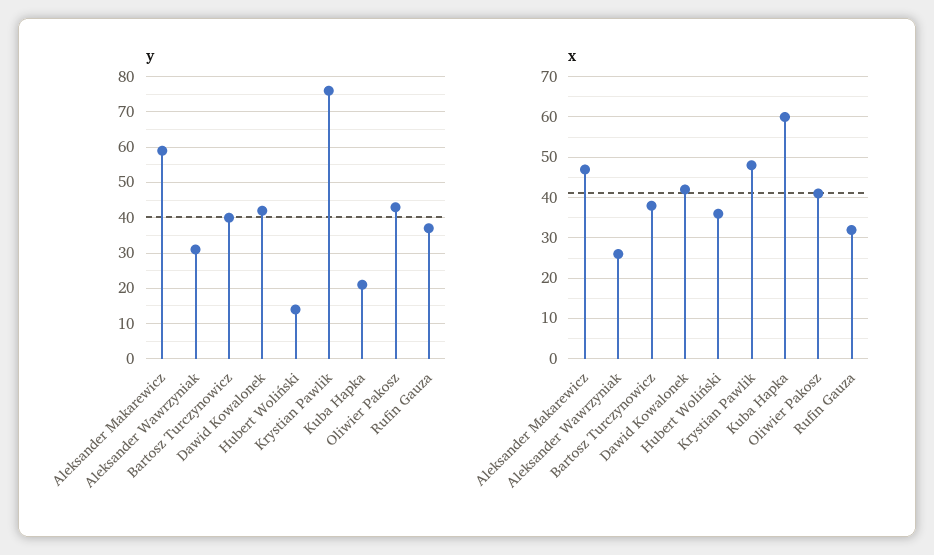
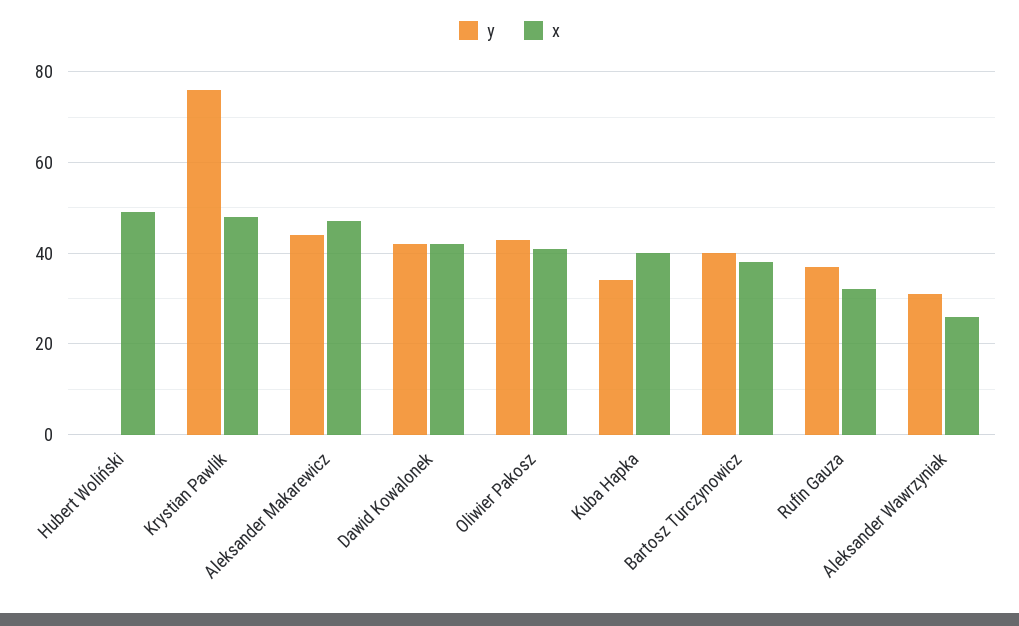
  {
    "y": {
-     "Aleksander Makarewicz": 60,
+     "Aleksander Makarewicz": 45,
      "Aleksander Wawrzyniak": 30,
      "Bartosz Turczynowicz": 40,
      "Dawid Kowalonek": 40,
-     "Hubert Woliński": 15,
+     "Hubert Woliński": 0,
      "Krystian Pawlik": 75,
-     "Kuba Hapka": 20,
+     "Kuba Hapka": 35,
      "Oliwier Pakosz": 45,
      "Rufin Gauza": 35
    },
    "x": {
      "Aleksander Makarewicz": 45,
      "Aleksander Wawrzyniak": 25,
      "Bartosz Turczynowicz": 40,
      "Dawid Kowalonek": 40,
-     "Hubert Woliński": 35,
+     "Hubert Woliński": 50,
      "Krystian Pawlik": 50,
-     "Kuba Hapka": 60,
+     "Kuba Hapka": 40,
      "Oliwier Pakosz": 40,
      "Rufin Gauza": 30
    }
  }

